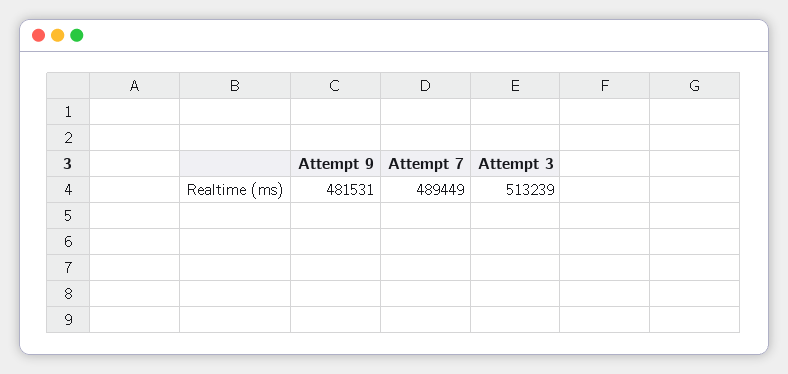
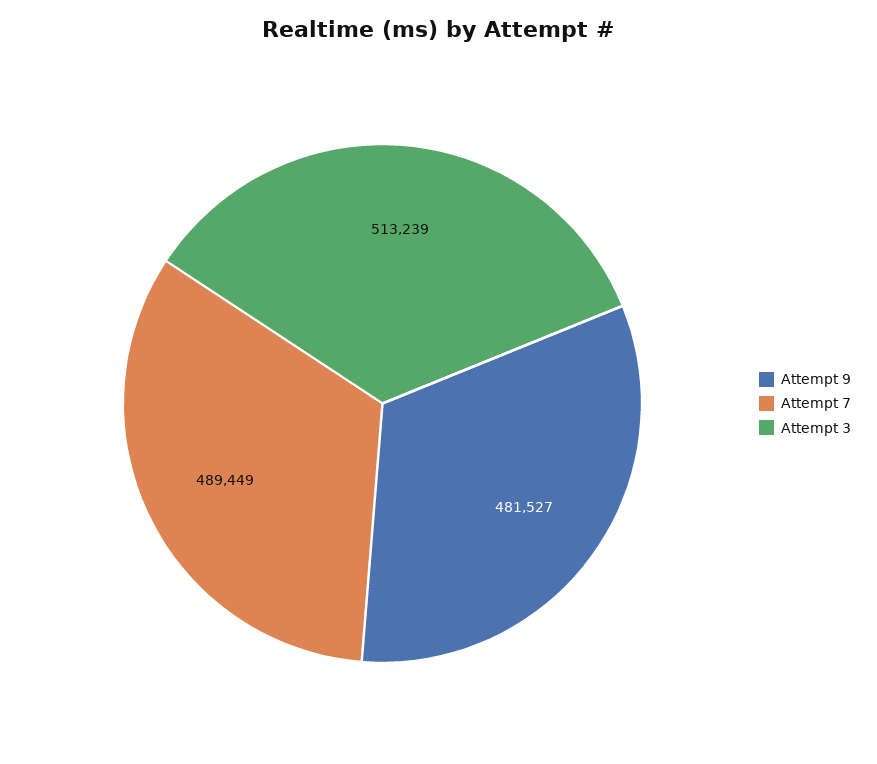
  {
-   "Attempt 9": 481531,
+   "Attempt 9": 481527,
    "Attempt 7": 489449,
    "Attempt 3": 513239
  }

